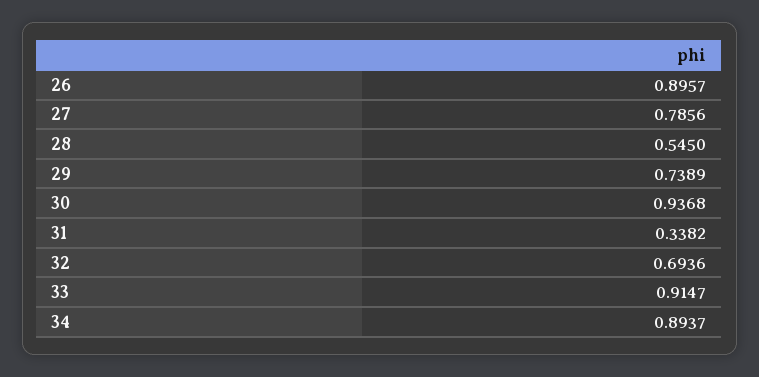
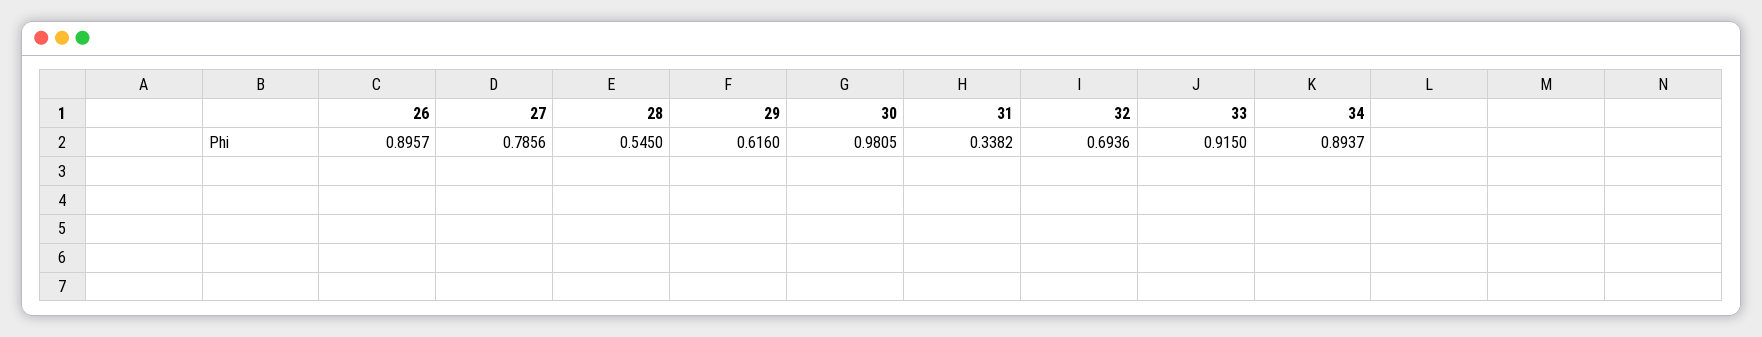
  {
    "26": 0.8957,
    "27": 0.7856,
    "28": 0.545,
-   "29": 0.7389,
+   "29": 0.616,
-   "30": 0.9368,
+   "30": 0.9805,
    "31": 0.3382,
    "32": 0.6936,
-   "33": 0.9147,
+   "33": 0.915,
    "34": 0.8937
  }

